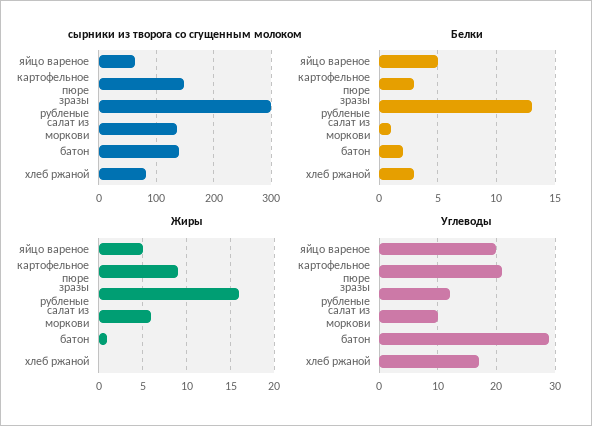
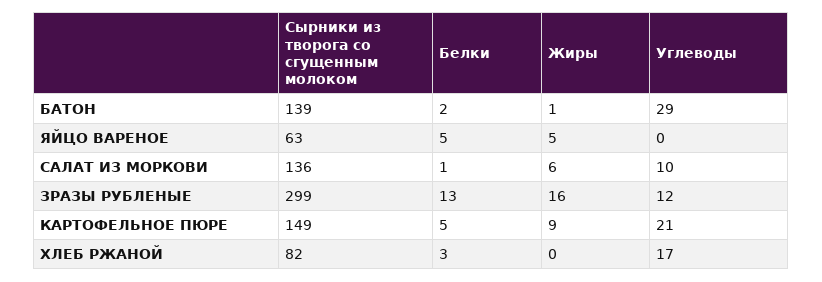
  {
    "сырники из творога со сгущенным молоком": {
      "яйцо вареное": 63,
      "картофельное пюре": 149,
      "зразы рубленые": 299,
      "салат из моркови": 136,
      "батон": 139,
      "хлеб ржаной": 82
    },
    "Белки": {
      "яйцо вареное": 5,
-     "картофельное пюре": 3,
+     "картофельное пюре": 5,
      "зразы рубленые": 13,
      "салат из моркови": 1,
      "батон": 2,
      "хлеб ржаной": 3
    },
    "Жиры": {
      "яйцо вареное": 5,
      "картофельное пюре": 9,
      "зразы рубленые": 16,
      "салат из моркови": 6,
      "батон": 1,
      "хлеб ржаной": 0
    },
    "Углеводы": {
-     "яйцо вареное": 20,
+     "яйцо вареное": 0,
      "картофельное пюре": 21,
      "зразы рубленые": 12,
      "салат из моркови": 10,
      "батон": 29,
      "хлеб ржаной": 17
    }
  }

